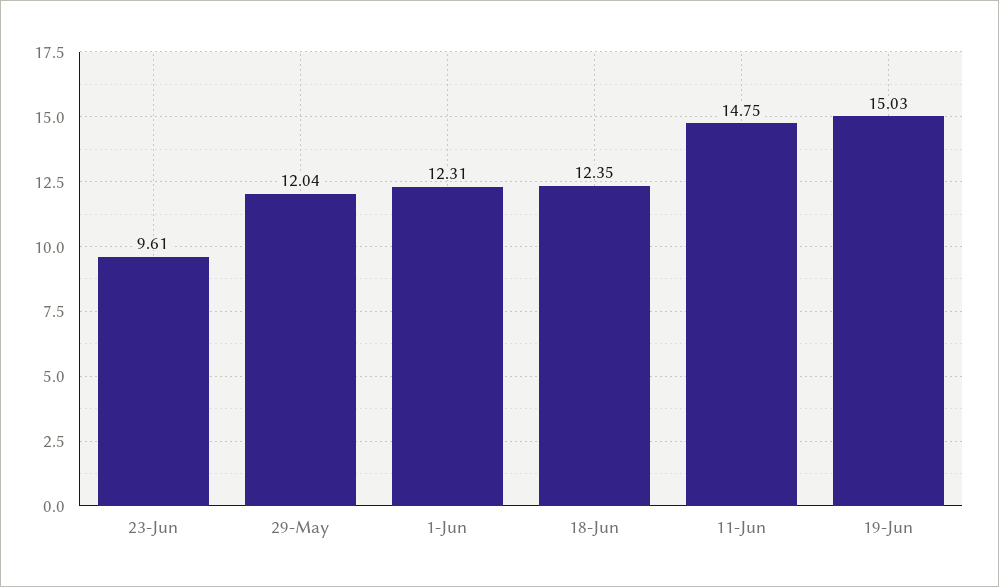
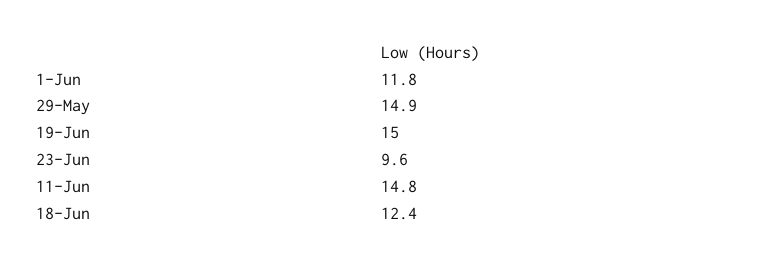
  {
    "23-Jun": 9.61,
-   "29-May": 12.04,
+   "29-May": 14.9,
-   "1-Jun": 12.31,
+   "1-Jun": 11.8,
    "18-Jun": 12.35,
    "11-Jun": 14.75,
    "19-Jun": 15.03
  }

